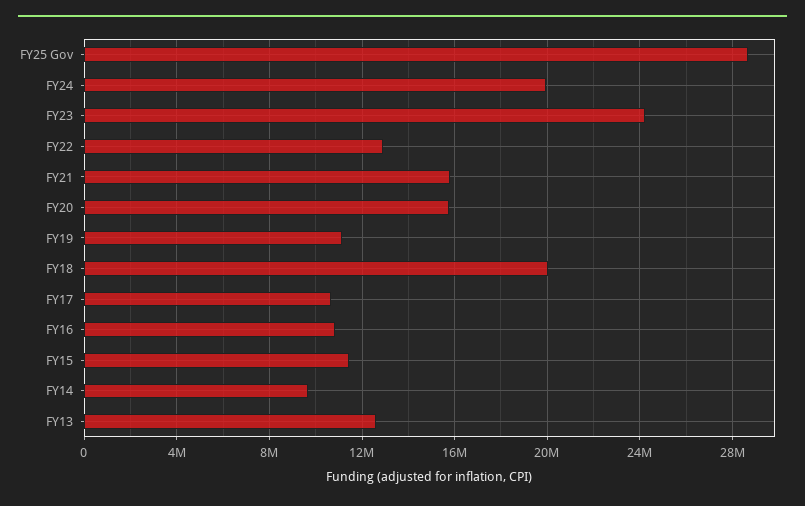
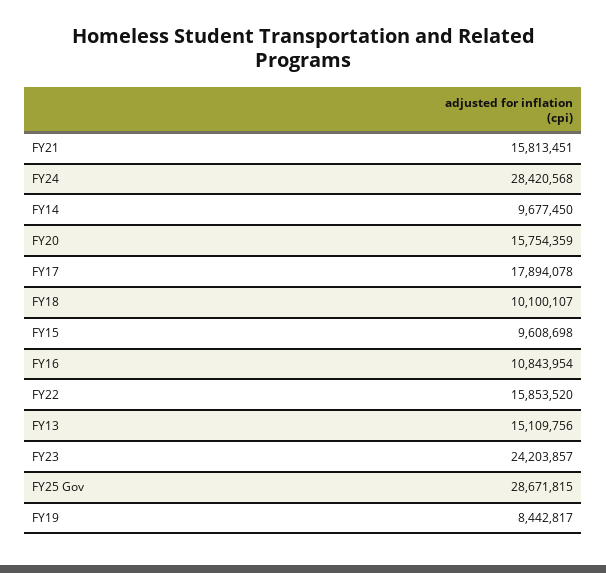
  {
    "FY25 Gov": 28671815,
-   "FY24": 20000000,
+   "FY24": 28420568,
    "FY23": 24203857,
-   "FY22": 13000000,
+   "FY22": 15853520,
    "FY21": 15813451,
    "FY20": 15754359,
-   "FY19": 11000000,
+   "FY19": 8442817,
-   "FY18": 20000000,
+   "FY18": 10100107,
-   "FY17": 10500000,
+   "FY17": 17894078,
    "FY16": 10843954,
-   "FY15": 11500000,
+   "FY15": 9608698,
    "FY14": 9677450,
-   "FY13": 12500000
+   "FY13": 15109756
  }

